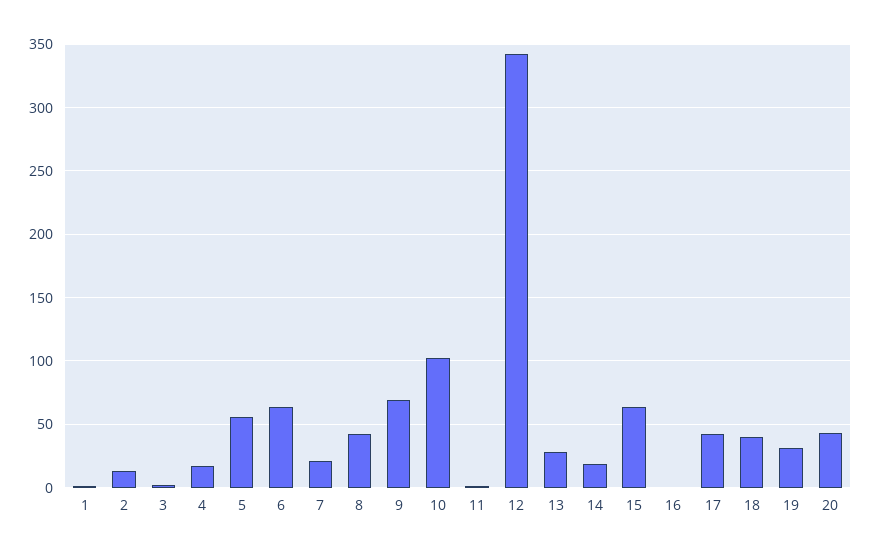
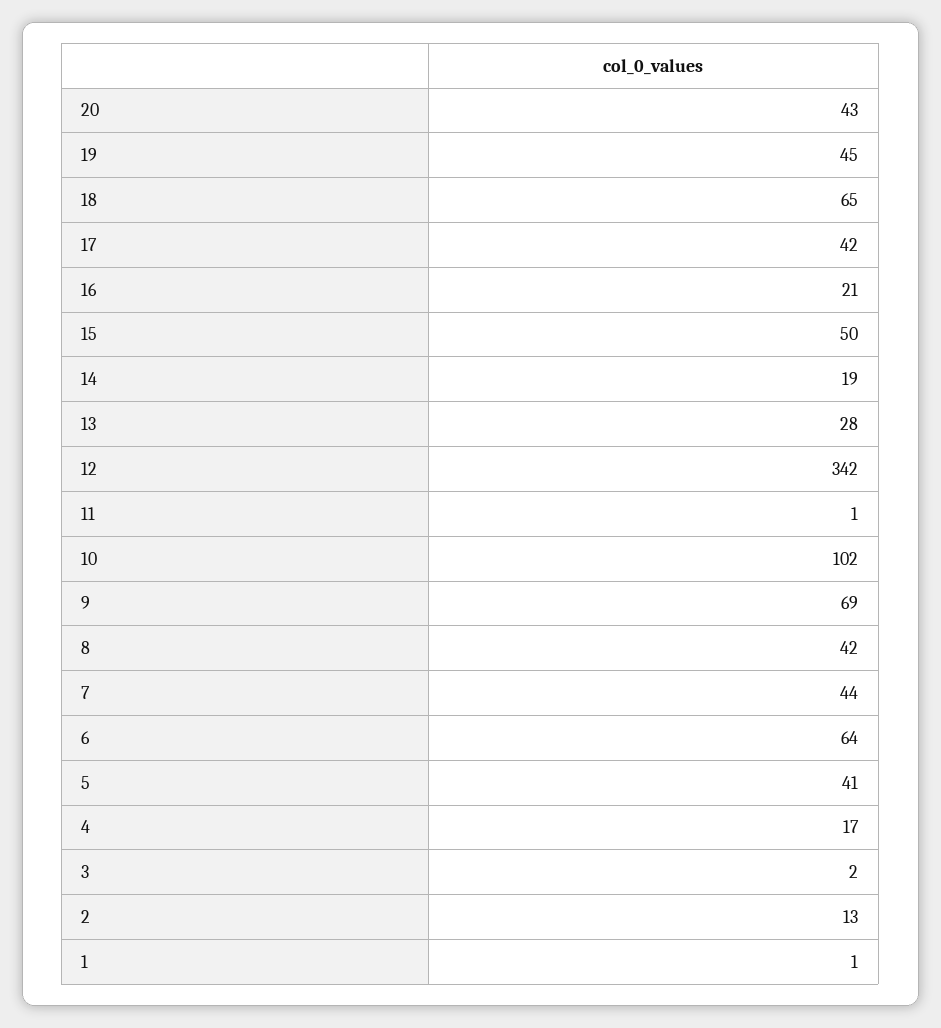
  {
    "1": 1,
    "2": 13,
    "3": 2,
    "4": 17,
-   "5": 55,
+   "5": 41,
    "6": 64,
-   "7": 20,
+   "7": 44,
    "8": 42,
    "9": 69,
    "10": 102,
    "11": 1,
    "12": 342,
    "13": 28,
    "14": 19,
-   "15": 65,
+   "15": 50,
-   "16": 0,
+   "16": 21,
    "17": 42,
-   "18": 40,
+   "18": 65,
-   "19": 30,
+   "19": 45,
    "20": 43
  }

